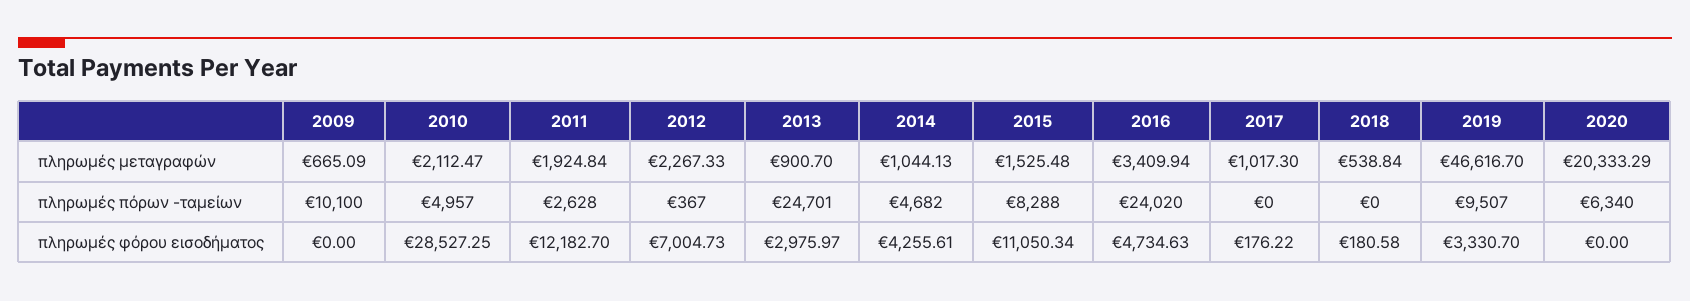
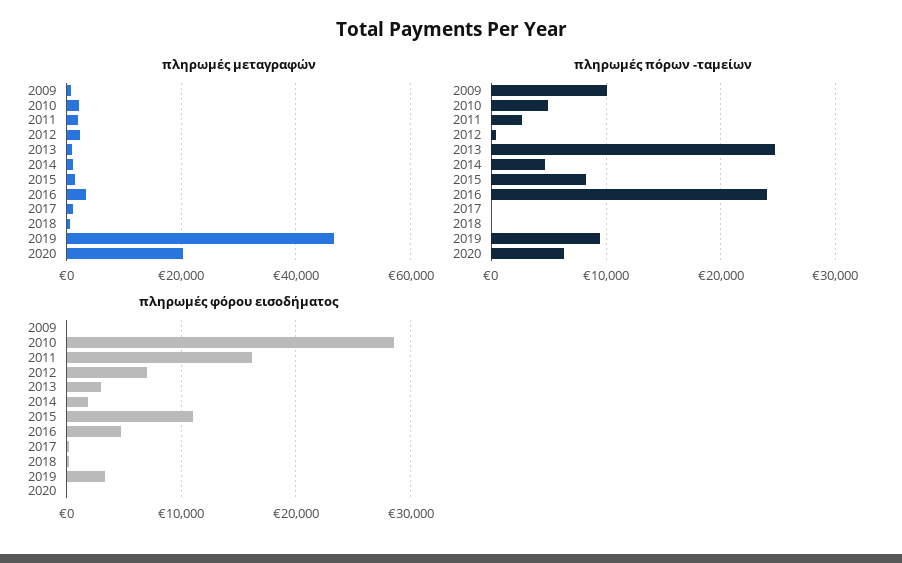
  {
    "πληρωμές μεταγραφών": {
      "2009": 665.09,
      "2010": 2112.47,
      "2011": 1924.84,
      "2012": 2267.33,
      "2013": 900.7,
      "2014": 1044.13,
      "2015": 1525.48,
      "2016": 3409.94,
      "2017": 1017.3,
      "2018": 538.84,
      "2019": 46616.7,
      "2020": 20333.29
    },
    "πληρωμές πόρων -ταμείων": {
      "2009": 10100,
      "2010": 4957,
      "2011": 2628,
      "2012": 367,
      "2013": 24701,
      "2014": 4682,
      "2015": 8288,
      "2016": 24020,
      "2017": 0,
      "2018": 0,
      "2019": 9507,
      "2020": 6340
    },
    "πληρωμές φόρου εισοδήματος": {
      "2009": 0,
      "2010": 28527.25,
-     "2011": 12182.7,
+     "2011": 16000,
      "2012": 7004.73,
      "2013": 2975.97,
-     "2014": 4255.61,
+     "2014": 2000,
      "2015": 11050.34,
      "2016": 4734.63,
      "2017": 176.22,
      "2018": 180.58,
      "2019": 3330.7,
      "2020": 0
    }
  }

